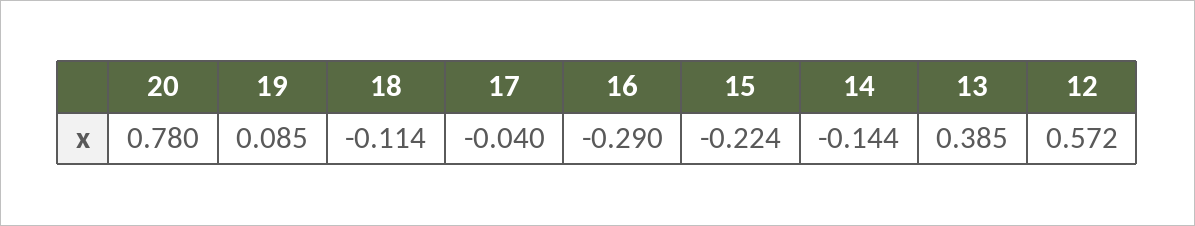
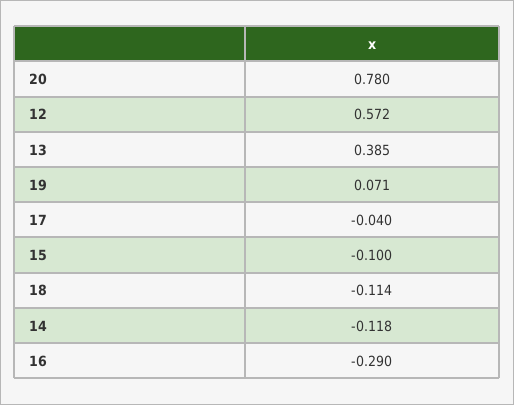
  {
    "20": 0.78,
-   "19": 0.085,
+   "19": 0.071,
    "18": -0.114,
    "17": -0.04,
    "16": -0.29,
-   "15": -0.224,
+   "15": -0.1,
-   "14": -0.144,
+   "14": -0.118,
    "13": 0.385,
    "12": 0.572
  }

